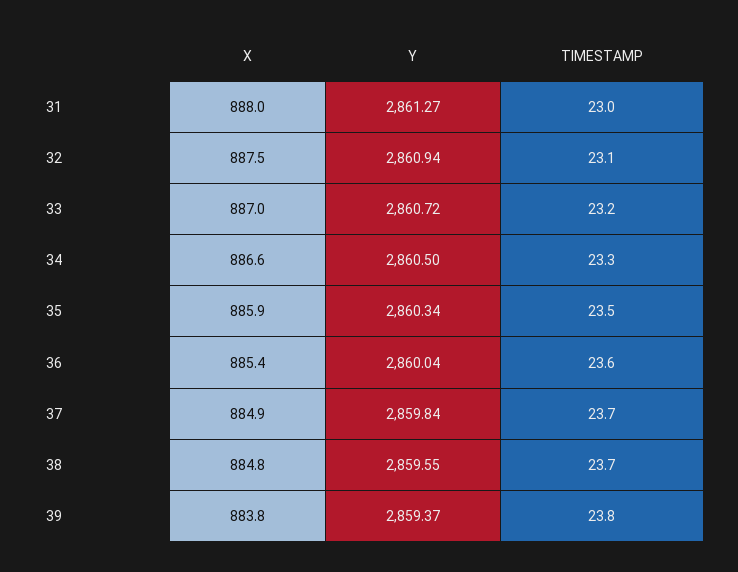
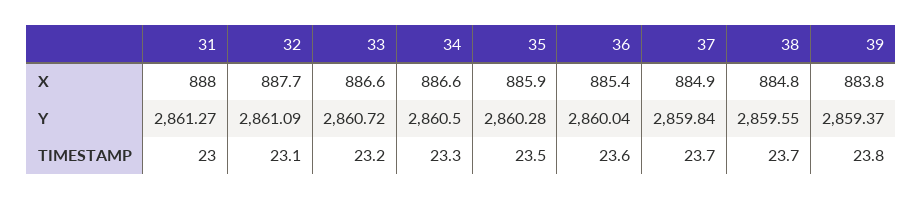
  {
    "X": {
      "31": 888,
-     "32": 887.5,
+     "32": 887.7,
-     "33": 887,
+     "33": 886.6,
      "34": 886.6,
      "35": 885.9,
      "36": 885.4,
      "37": 884.9,
      "38": 884.8,
      "39": 883.8
    },
    "Y": {
      "31": 2861.27,
-     "32": 2860.94,
+     "32": 2861.09,
      "33": 2860.72,
      "34": 2860.5,
-     "35": 2860.34,
+     "35": 2860.28,
      "36": 2860.04,
      "37": 2859.84,
      "38": 2859.55,
      "39": 2859.37
    },
    "TIMESTAMP": {
      "31": 23,
      "32": 23.1,
      "33": 23.2,
      "34": 23.3,
      "35": 23.5,
      "36": 23.6,
      "37": 23.7,
      "38": 23.7,
      "39": 23.8
    }
  }

